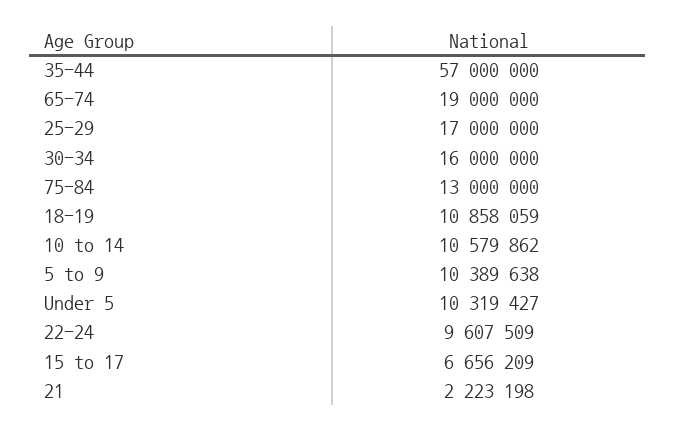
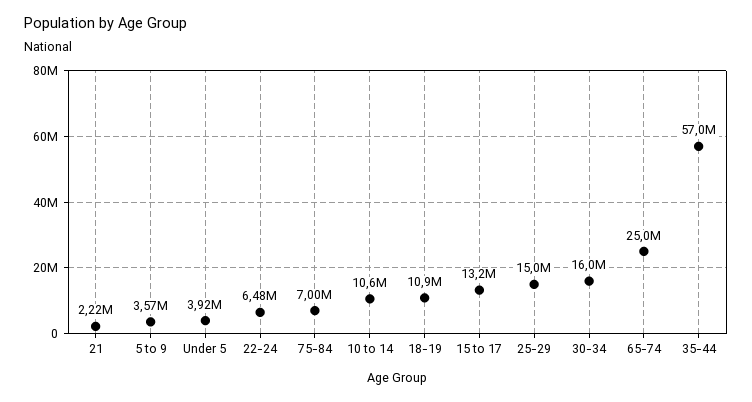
  {
    "35-44": 57000000,
-   "65-74": 19000000,
+   "65-74": 25000000,
-   "25-29": 17000000,
+   "25-29": 15000000,
    "30-34": 16000000,
-   "75-84": 13000000,
+   "75-84": 7000000,
    "18-19": 10858059,
    "10 to 14": 10579862,
-   "5 to 9": 10389638,
+   "5 to 9": 3570000,
-   "Under 5": 10319427,
+   "Under 5": 3920000,
-   "22-24": 9607509,
+   "22-24": 6480000,
-   "15 to 17": 6656209,
+   "15 to 17": 13200000,
    "21": 2223198
  }

